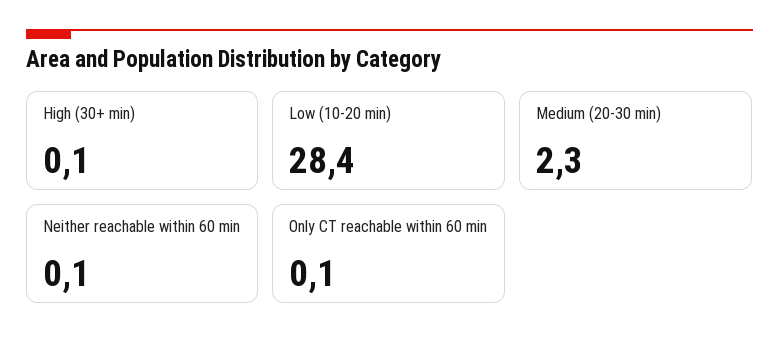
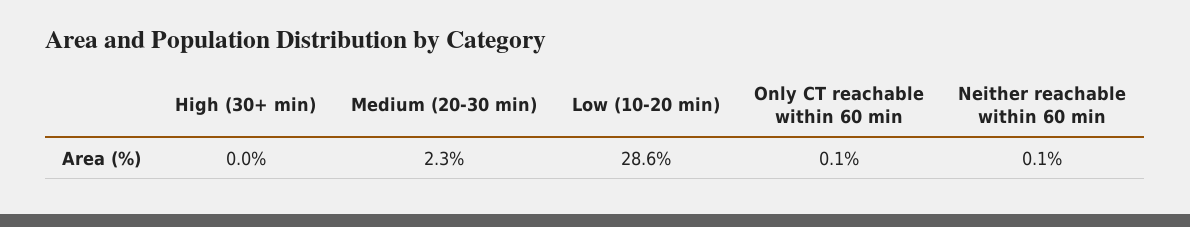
  {
-   "High (30+ min)": 0.1,
+   "High (30+ min)": 0,
-   "Low (10-20 min)": 28.4,
+   "Low (10-20 min)": 28.6,
    "Medium (20-30 min)": 2.3,
    "Neither reachable within 60 min": 0.1,
    "Only CT reachable within 60 min": 0.1
  }

